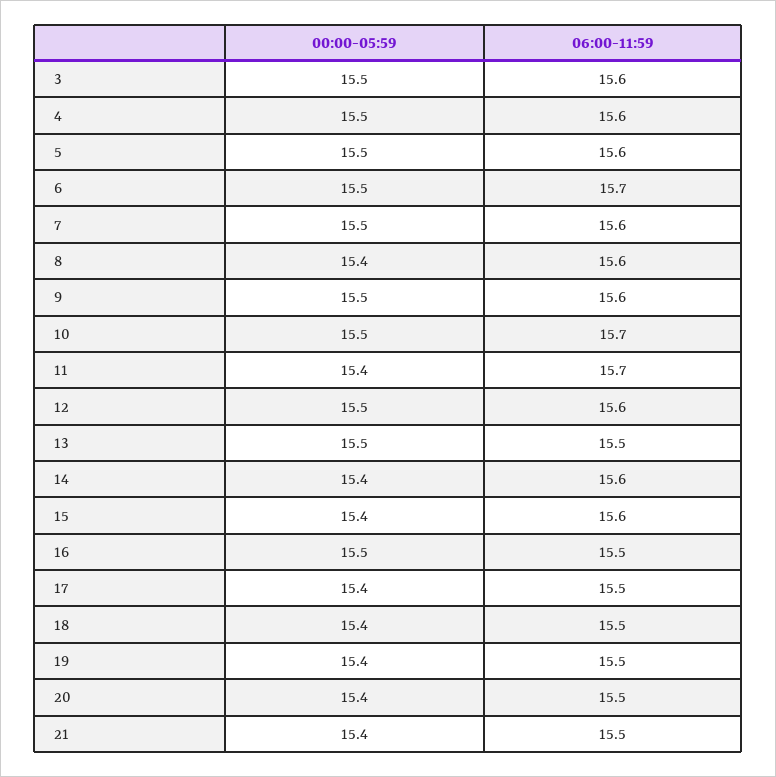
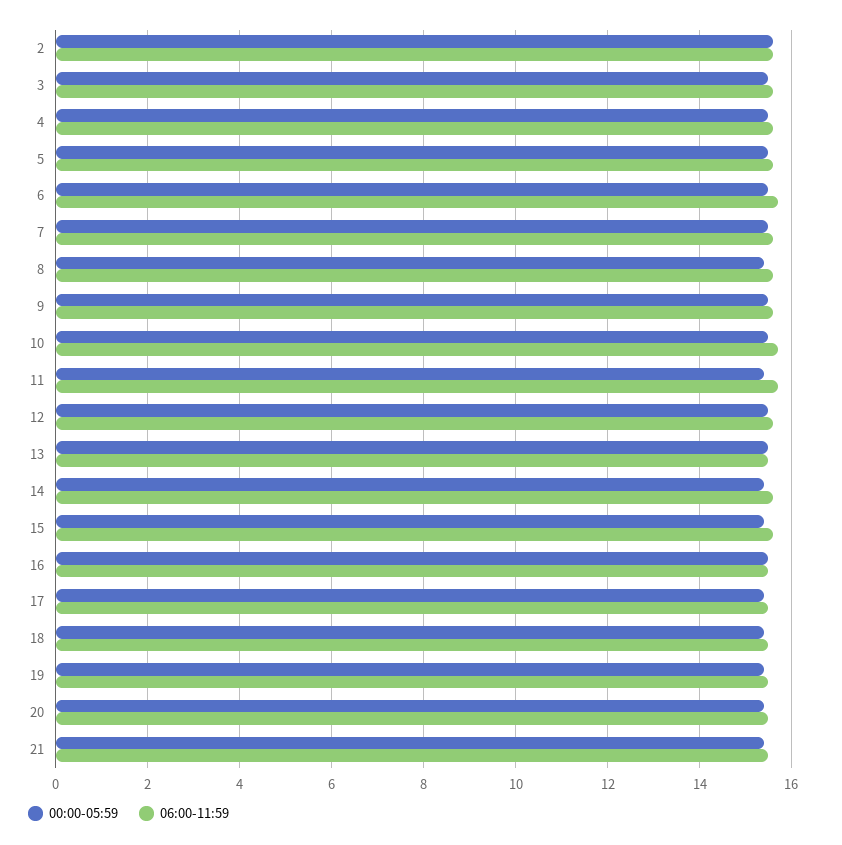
  {
    "00:00-05:59": {
      "3": 15.5,
      "4": 15.5,
      "5": 15.5,
      "6": 15.5,
      "7": 15.5,
      "8": 15.4,
      "9": 15.5,
      "10": 15.5,
      "11": 15.4,
      "12": 15.5,
      "13": 15.5,
      "14": 15.4,
      "15": 15.4,
      "16": 15.5,
      "17": 15.4,
      "18": 15.4,
      "19": 15.4,
      "20": 15.4,
-     "21": 15.4
+     "21": 15.4,
+     "2": 15.5
    },
    "06:00-11:59": {
      "3": 15.6,
      "4": 15.6,
      "5": 15.6,
      "6": 15.7,
      "7": 15.6,
      "8": 15.6,
      "9": 15.6,
      "10": 15.7,
      "11": 15.7,
      "12": 15.6,
      "13": 15.5,
      "14": 15.6,
      "15": 15.6,
      "16": 15.5,
      "17": 15.5,
      "18": 15.5,
      "19": 15.5,
      "20": 15.5,
-     "21": 15.5
+     "21": 15.5,
+     "2": 15.5
    }
  }

